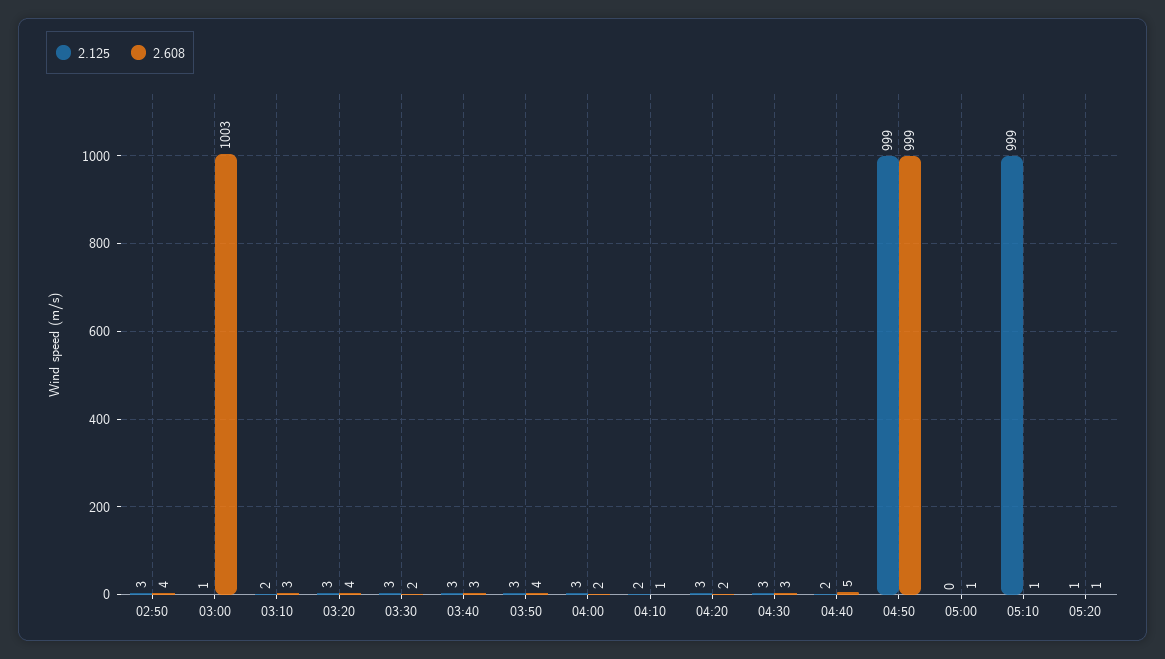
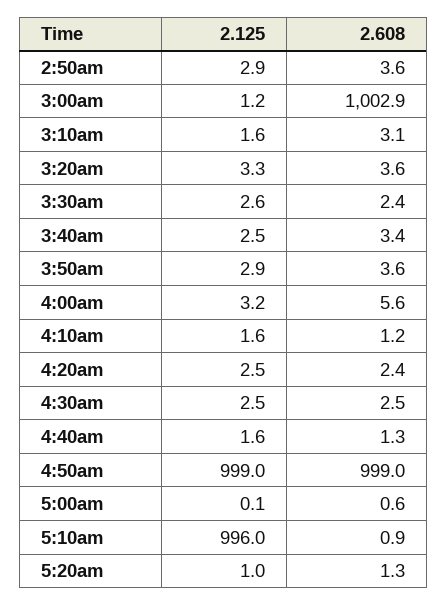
  {
    "2.125": {
      "02:50": 2.9,
      "03:00": 1.2,
      "03:10": 1.6,
      "03:20": 3.3,
      "03:30": 2.6,
      "03:40": 2.5,
      "03:50": 2.9,
      "04:00": 3.2,
      "04:10": 1.6,
      "04:20": 2.5,
      "04:30": 2.5,
      "04:40": 1.6,
      "04:50": 999,
      "05:00": 0.1,
-     "05:10": 999,
+     "05:10": 996,
      "05:20": 1
    },
    "2.608": {
      "02:50": 3.6,
      "03:00": 1002.9,
      "03:10": 3.1,
      "03:20": 3.6,
      "03:30": 2.4,
      "03:40": 3.4,
      "03:50": 3.6,
-     "04:00": 2,
+     "04:00": 5.6,
      "04:10": 1.2,
      "04:20": 2.4,
      "04:30": 2.5,
-     "04:40": 5,
+     "04:40": 1.3,
      "04:50": 999,
      "05:00": 0.6,
      "05:10": 0.9,
      "05:20": 1.3
    }
  }

